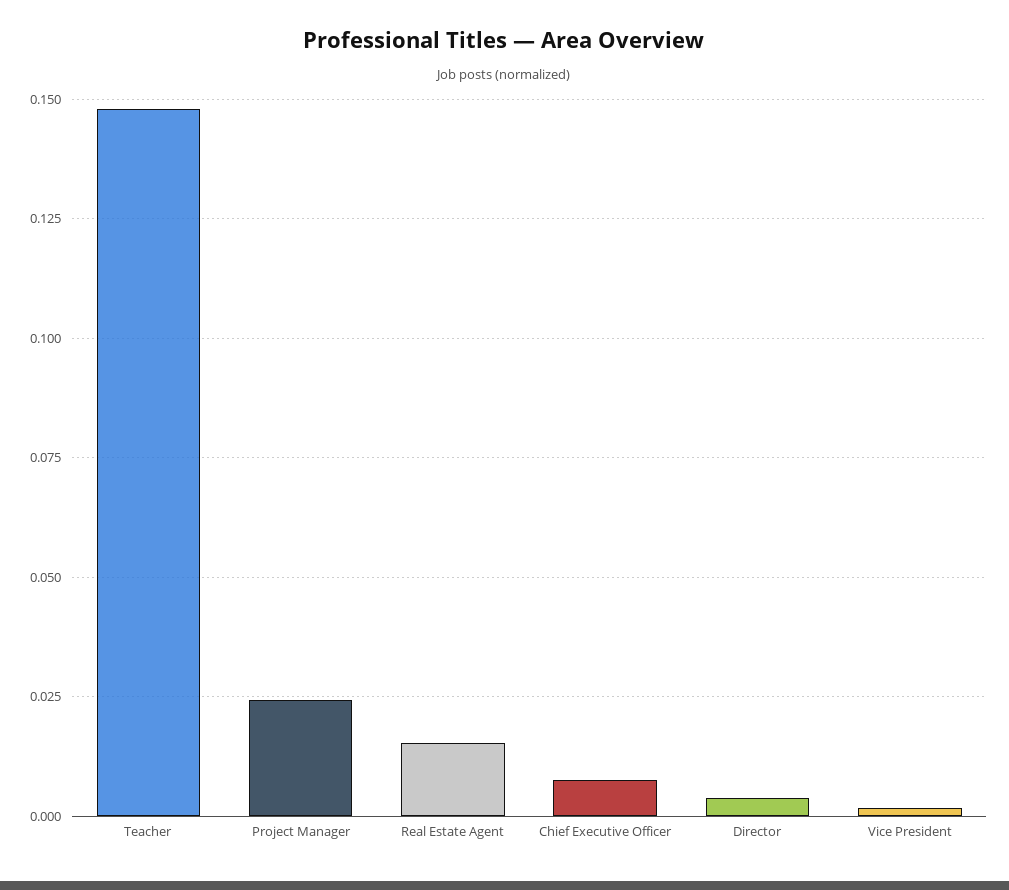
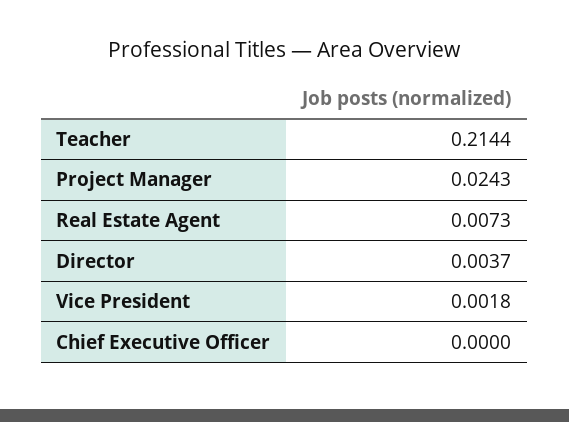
  {
-   "Teacher": 0.1475,
+   "Teacher": 0.2144,
    "Project Manager": 0.0243,
-   "Real Estate Agent": 0.015,
+   "Real Estate Agent": 0.0073,
-   "Chief Executive Officer": 0.0075,
+   "Chief Executive Officer": 0,
    "Director": 0.0037,
    "Vice President": 0.0018
  }

